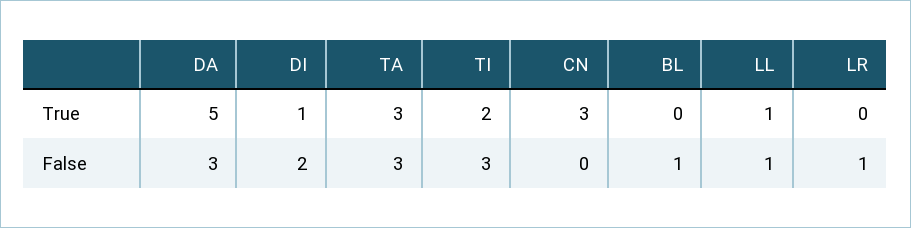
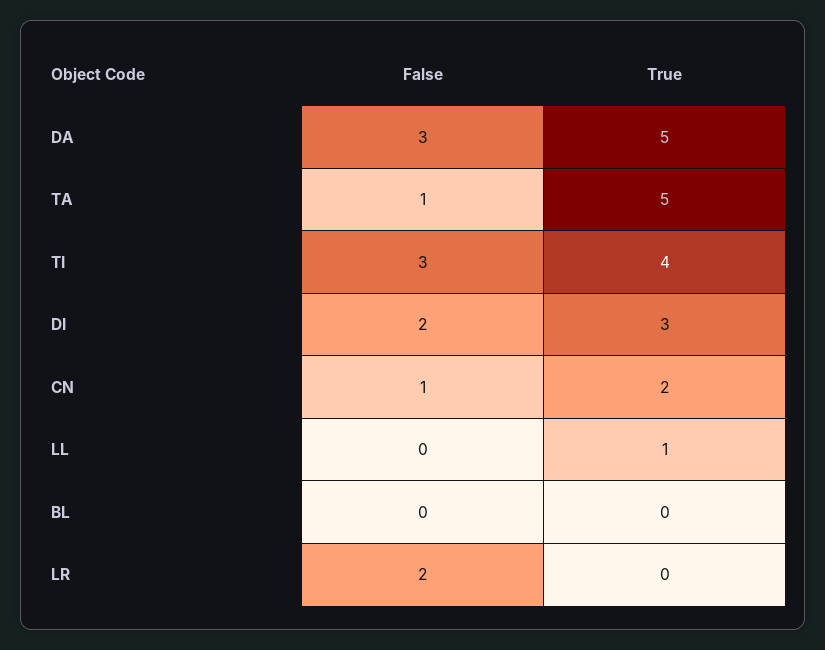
  {
    "DA": {
      "True": 5,
      "False": 3
    },
    "DI": {
-     "True": 1,
+     "True": 3,
      "False": 2
    },
    "TA": {
-     "True": 3,
+     "True": 5,
-     "False": 3
+     "False": 1
    },
    "TI": {
-     "True": 2,
+     "True": 4,
      "False": 3
    },
    "CN": {
-     "True": 3,
+     "True": 2,
-     "False": 0
+     "False": 1
    },
    "BL": {
      "True": 0,
-     "False": 1
+     "False": 0
    },
    "LL": {
      "True": 1,
-     "False": 1
+     "False": 0
    },
    "LR": {
      "True": 0,
-     "False": 1
+     "False": 2
    }
  }

